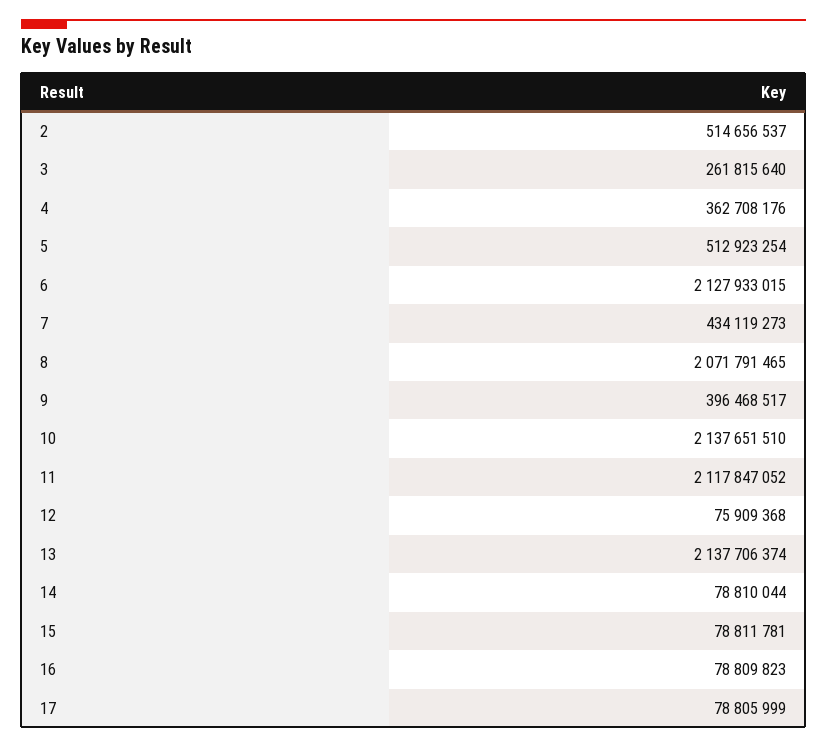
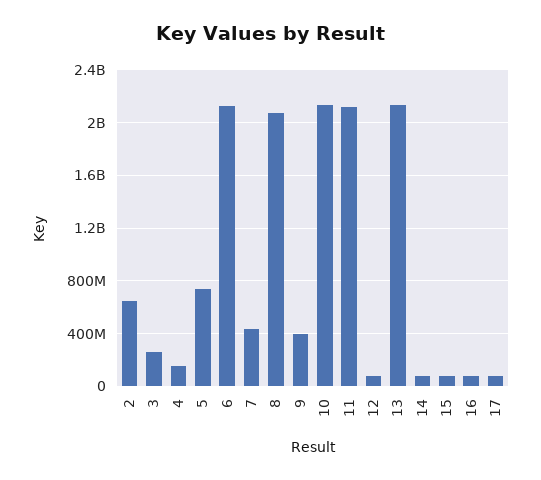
  {
-   "2": 514656537,
+   "2": 650000000,
    "3": 261815640,
-   "4": 362708176,
+   "4": 150000000,
-   "5": 512923254,
+   "5": 750000000,
    "6": 2127933015,
    "7": 434119273,
    "8": 2071791465,
    "9": 396468517,
    "10": 2137651510,
    "11": 2117847052,
    "12": 75909368,
    "13": 2137706374,
    "14": 78810044,
    "15": 78811781,
    "16": 78809823,
    "17": 78805999
  }

